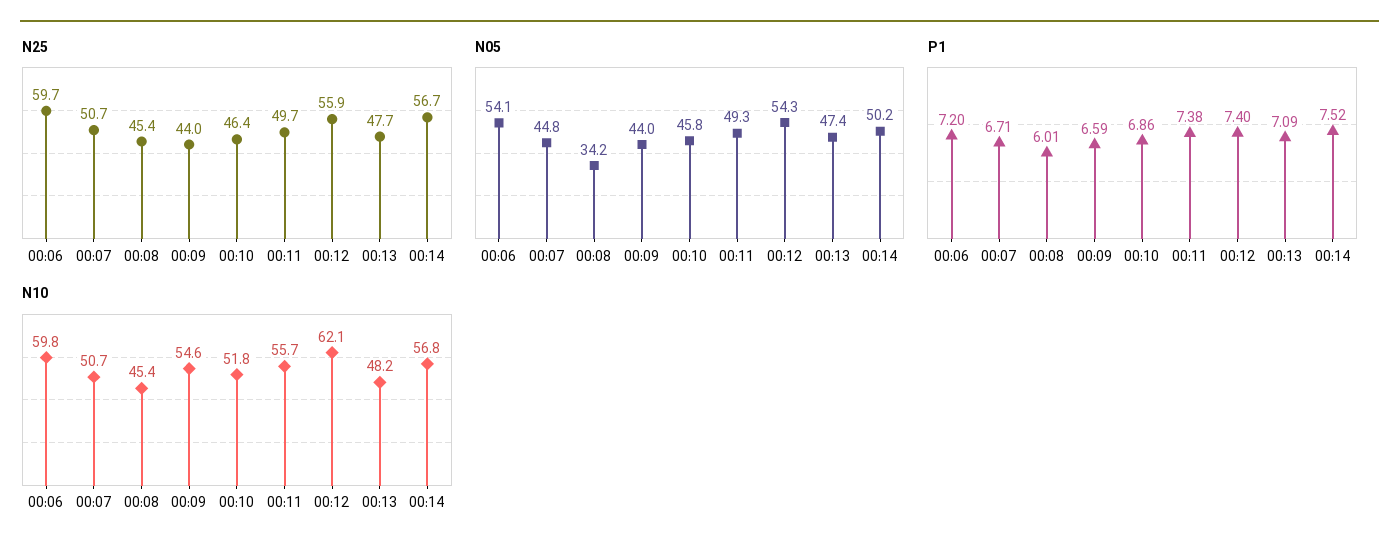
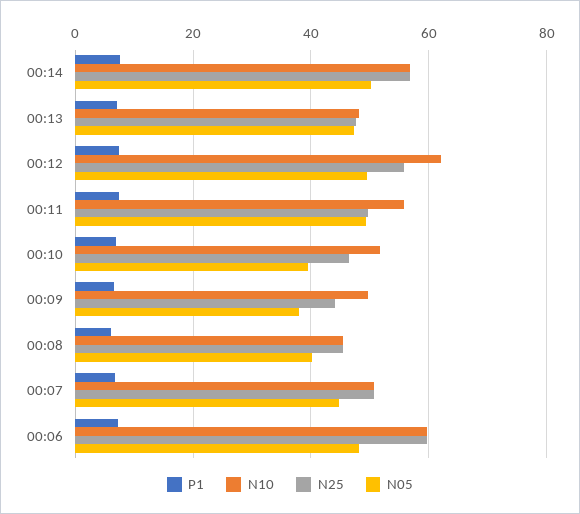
  {
    "N25": {
      "00:06": 59.7,
      "00:07": 50.7,
      "00:08": 45.4,
      "00:09": 44,
      "00:10": 46.4,
      "00:11": 49.7,
      "00:12": 55.9,
      "00:13": 47.7,
      "00:14": 56.7
    },
    "N05": {
-     "00:06": 54.1,
+     "00:06": 48,
      "00:07": 44.8,
-     "00:08": 34.2,
+     "00:08": 40,
-     "00:09": 44,
+     "00:09": 38,
-     "00:10": 45.8,
+     "00:10": 40,
      "00:11": 49.3,
-     "00:12": 54.3,
+     "00:12": 50,
      "00:13": 47.4,
      "00:14": 50.2
    },
    "P1": {
      "00:06": 7.2,
      "00:07": 6.71,
      "00:08": 6.01,
      "00:09": 6.59,
      "00:10": 6.86,
      "00:11": 7.38,
      "00:12": 7.4,
      "00:13": 7.09,
      "00:14": 7.52
    },
    "N10": {
      "00:06": 59.8,
      "00:07": 50.7,
      "00:08": 45.4,
-     "00:09": 54.6,
+     "00:09": 50,
      "00:10": 51.8,
      "00:11": 55.7,
      "00:12": 62.1,
      "00:13": 48.2,
      "00:14": 56.8
    }
  }

